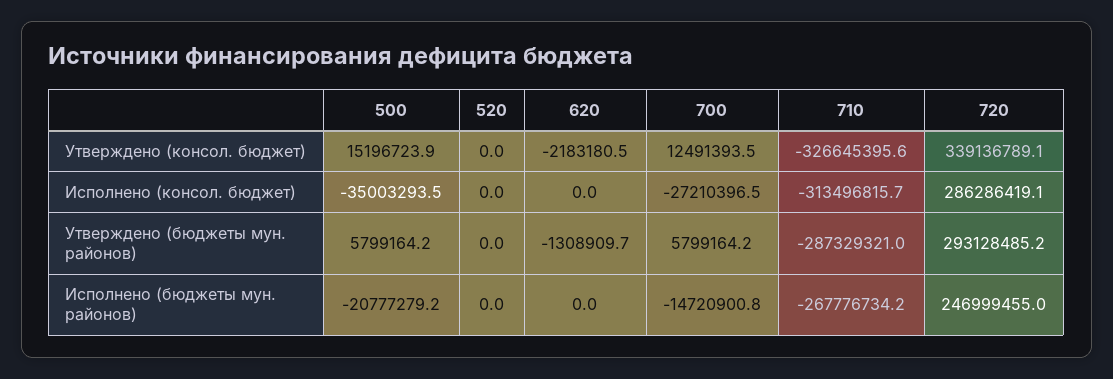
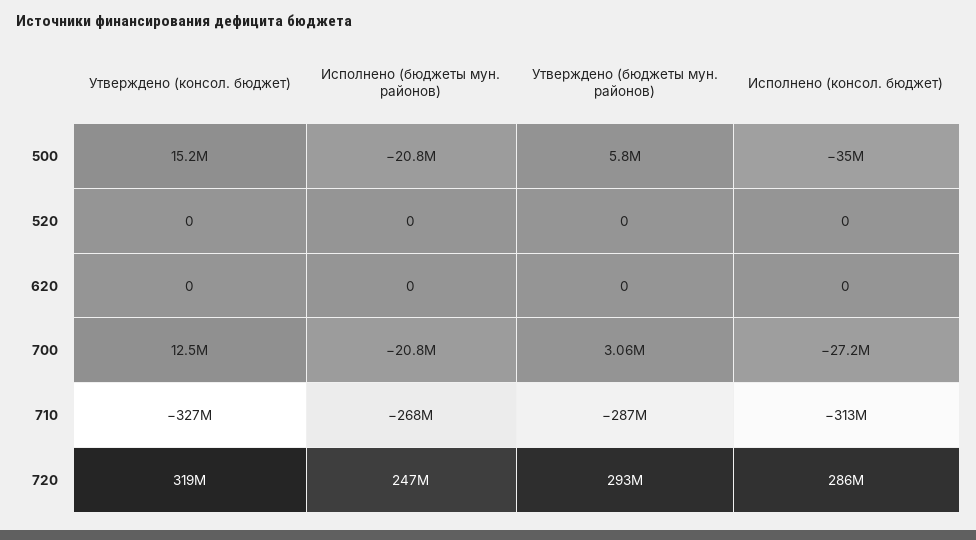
  {
    "500": {
      "Утверждено (консол. бюджет)": 15196723.9,
      "Исполнено (консол. бюджет)": -35003293.5,
      "Утверждено (бюджеты мун. районов)": 5799164.2,
      "Исполнено (бюджеты мун. районов)": -20777279.2
    },
    "520": {
      "Утверждено (консол. бюджет)": 0,
      "Исполнено (консол. бюджет)": 0,
      "Утверждено (бюджеты мун. районов)": 0,
      "Исполнено (бюджеты мун. районов)": 0
    },
    "620": {
-     "Утверждено (консол. бюджет)": -2183180.5,
+     "Утверждено (консол. бюджет)": 0,
      "Исполнено (консол. бюджет)": 0,
-     "Утверждено (бюджеты мун. районов)": -1308909.7,
+     "Утверждено (бюджеты мун. районов)": 0,
      "Исполнено (бюджеты мун. районов)": 0
    },
    "700": {
      "Утверждено (консол. бюджет)": 12491393.5,
      "Исполнено (консол. бюджет)": -27210396.5,
-     "Утверждено (бюджеты мун. районов)": 5799164.2,
+     "Утверждено (бюджеты мун. районов)": 3060000,
-     "Исполнено (бюджеты мун. районов)": -14720900.8
+     "Исполнено (бюджеты мун. районов)": -20800000
    },
    "710": {
      "Утверждено (консол. бюджет)": -326645395.6,
      "Исполнено (консол. бюджет)": -313496815.7,
      "Утверждено (бюджеты мун. районов)": -287329321,
      "Исполнено (бюджеты мун. районов)": -267776734.2
    },
    "720": {
-     "Утверждено (консол. бюджет)": 339136789.1,
+     "Утверждено (консол. бюджет)": 319000000,
      "Исполнено (консол. бюджет)": 286286419.1,
      "Утверждено (бюджеты мун. районов)": 293128485.2,
      "Исполнено (бюджеты мун. районов)": 246999455
    }
  }

